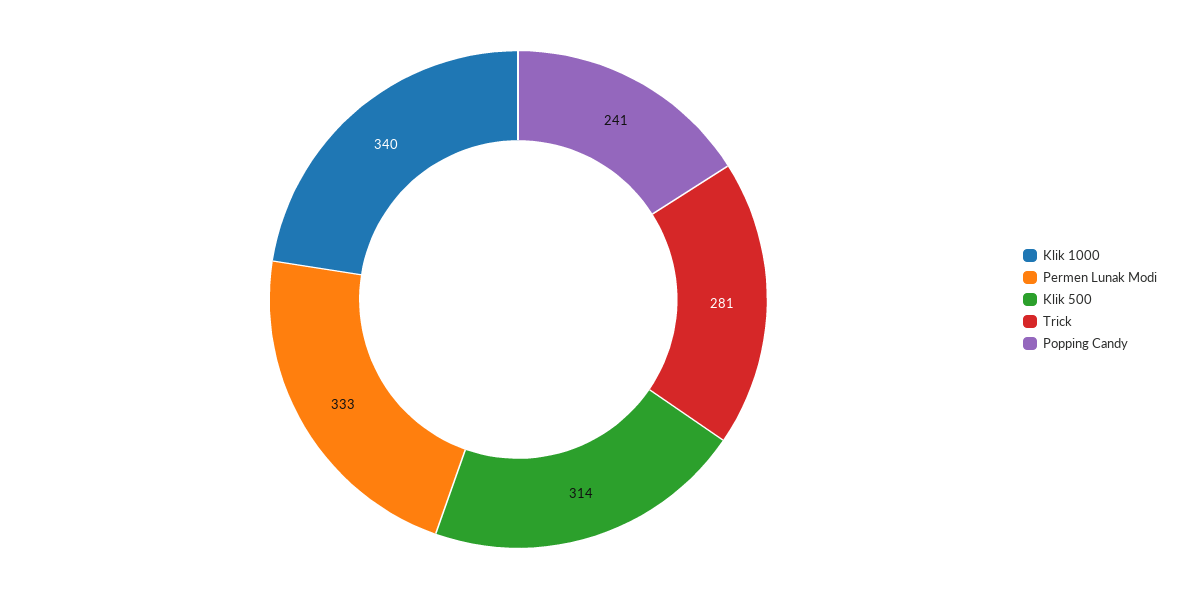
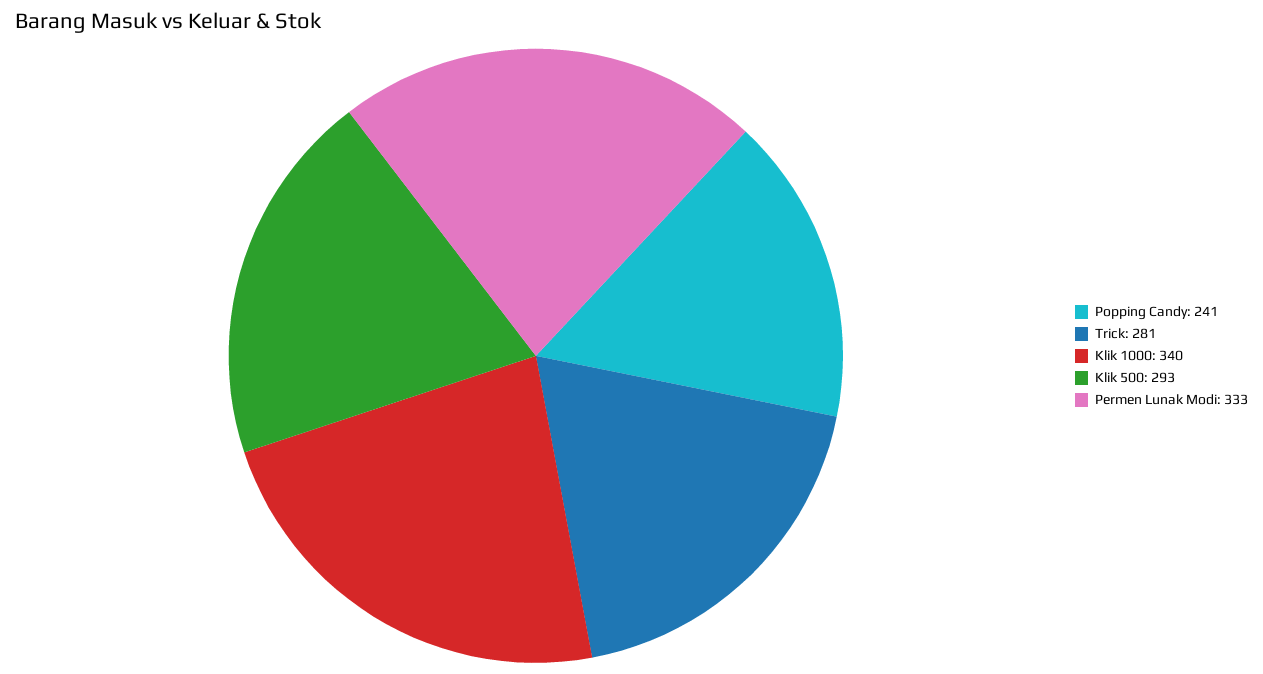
  {
    "Klik 1000": 340,
    "Permen Lunak Modi": 333,
-   "Klik 500": 314,
+   "Klik 500": 293,
    "Trick": 281,
    "Popping Candy": 241
  }

